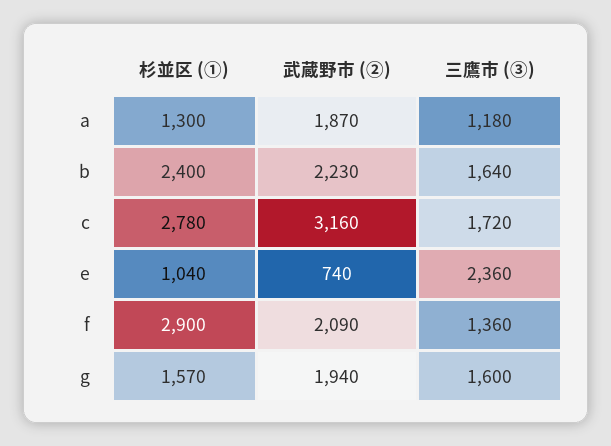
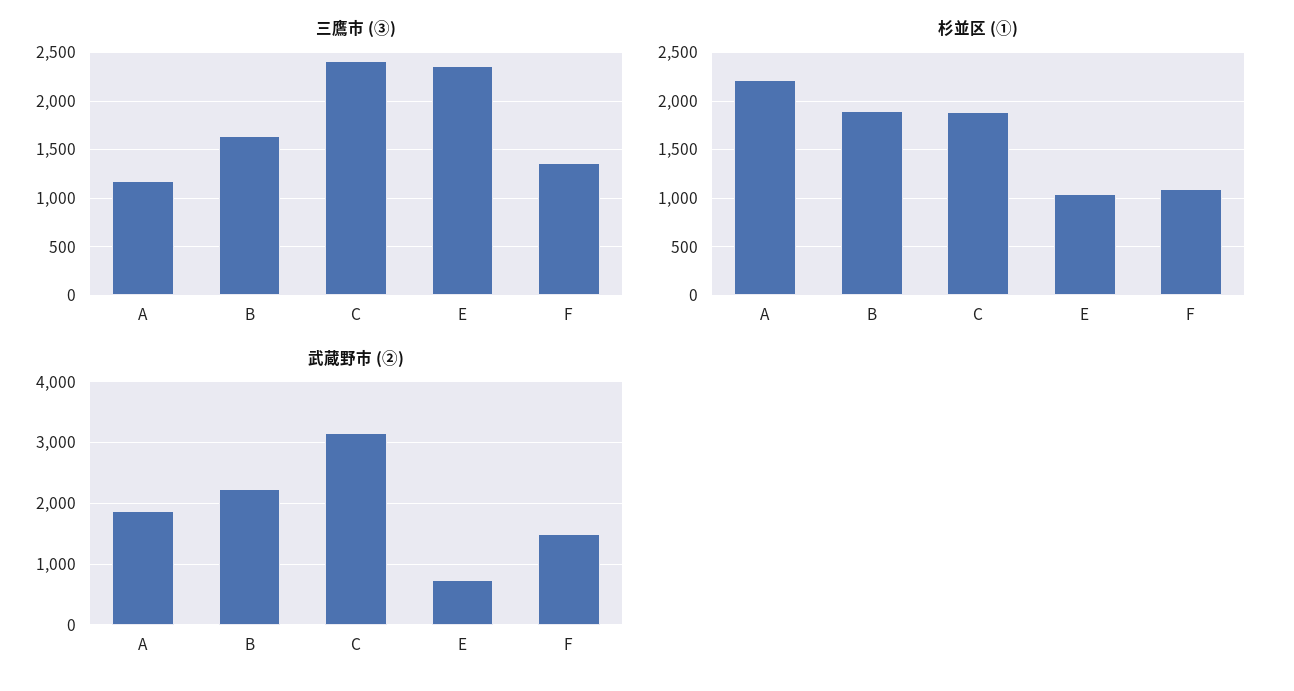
  {
    "杉並区 (①)": {
-     "a": 1300,
+     "a": 2200,
-     "b": 2400,
+     "b": 1900,
-     "c": 2780,
+     "c": 1900,
      "e": 1040,
-     "f": 2900,
+     "f": 1100
-     "g": 1570
    },
    "武蔵野市 (②)": {
      "a": 1870,
      "b": 2230,
      "c": 3160,
      "e": 740,
-     "f": 2090,
+     "f": 1500
-     "g": 1940
    },
    "三鷹市 (③)": {
      "a": 1180,
      "b": 1640,
-     "c": 1720,
+     "c": 2400,
      "e": 2360,
-     "f": 1360,
+     "f": 1360
-     "g": 1600
    }
  }

